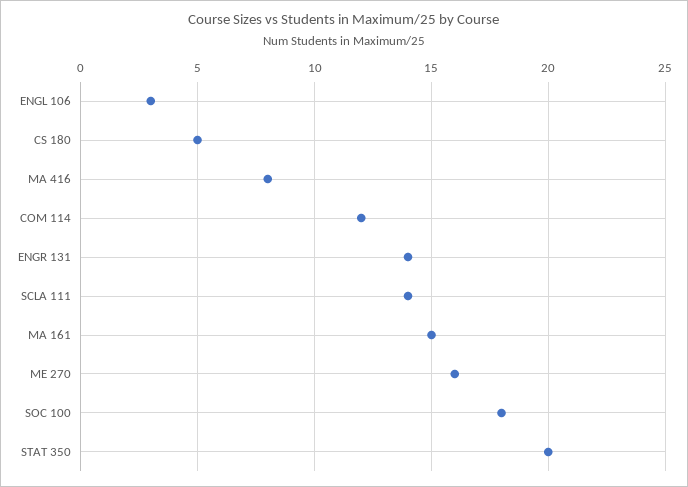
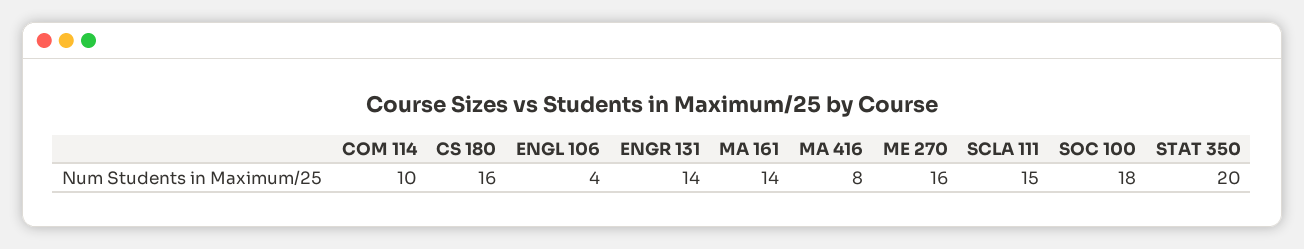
  {
-   "ENGL 106": 3,
+   "ENGL 106": 4,
-   "CS 180": 5,
+   "CS 180": 16,
    "MA 416": 8,
-   "COM 114": 12,
+   "COM 114": 10,
    "ENGR 131": 14,
-   "SCLA 111": 14,
+   "SCLA 111": 15,
-   "MA 161": 15,
+   "MA 161": 14,
    "ME 270": 16,
    "SOC 100": 18,
    "STAT 350": 20
  }

